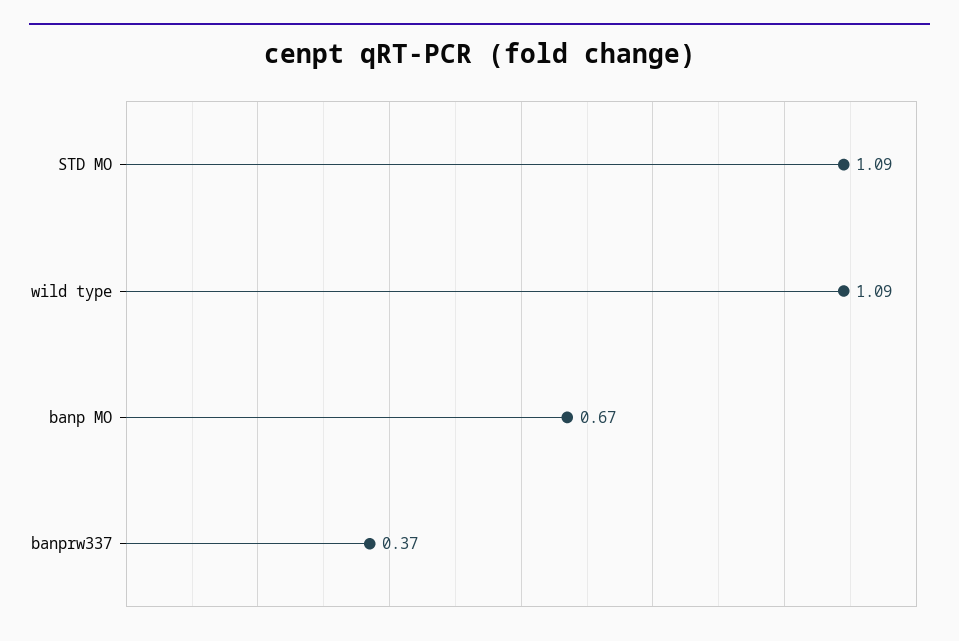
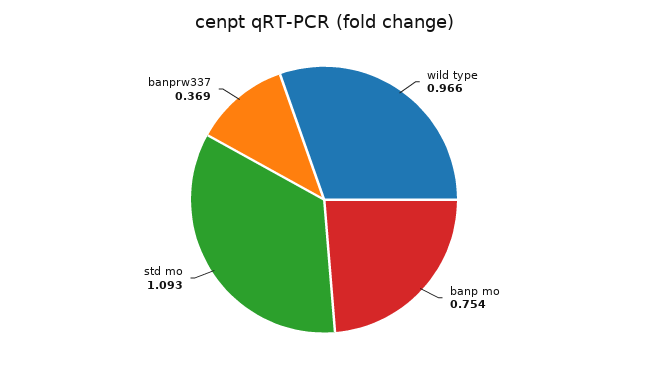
  {
    "STD MO": 1.093,
-   "wild type": 1.09,
+   "wild type": 0.966,
-   "banp MO": 0.67,
+   "banp MO": 0.754,
    "banprw337": 0.369
  }

